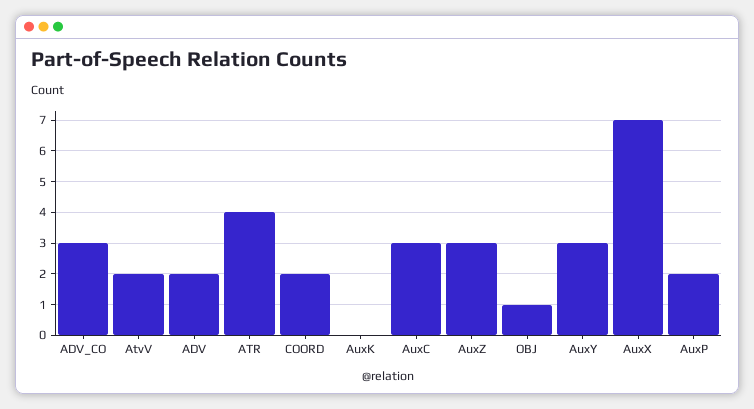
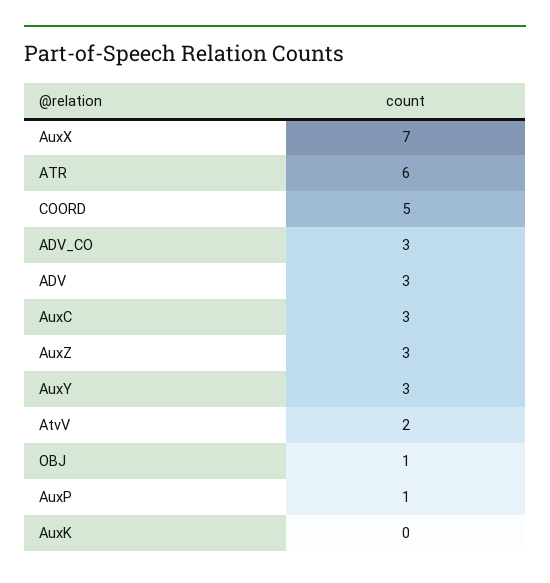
  {
    "ADV_CO": 3,
    "AtvV": 2,
-   "ADV": 2,
+   "ADV": 3,
-   "ATR": 4,
+   "ATR": 6,
-   "COORD": 2,
+   "COORD": 5,
    "AuxK": 0,
    "AuxC": 3,
    "AuxZ": 3,
    "OBJ": 1,
    "AuxY": 3,
    "AuxX": 7,
-   "AuxP": 2
+   "AuxP": 1
  }

